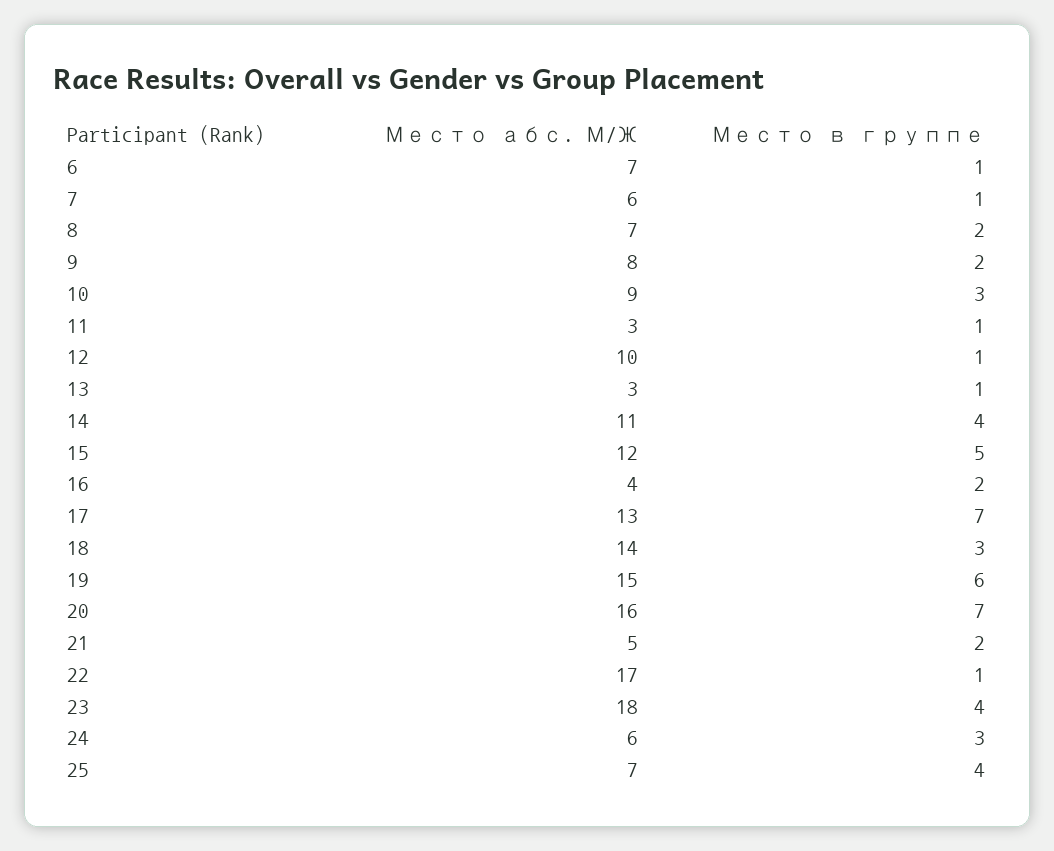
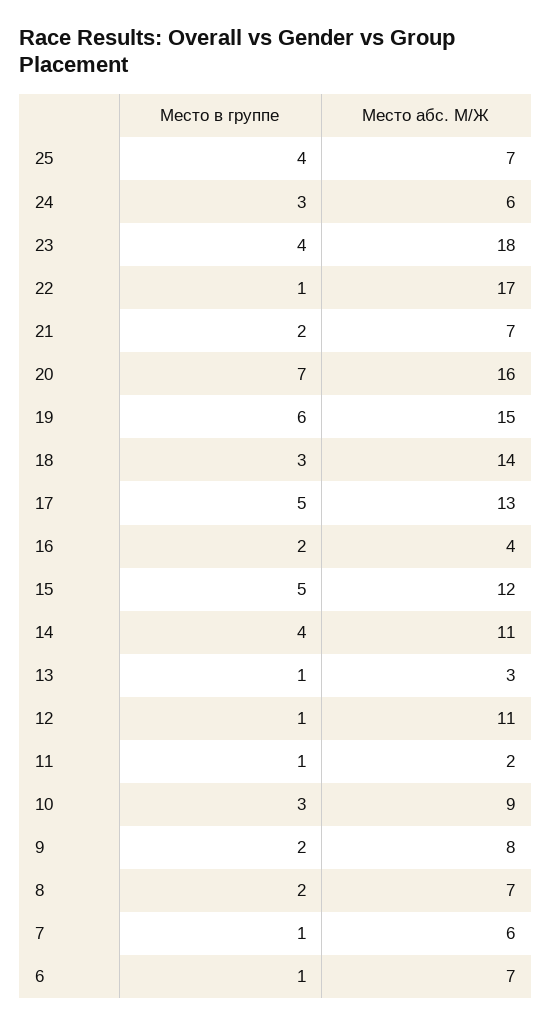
  {
    "Место абс. М/Ж": {
      "6": 7,
      "7": 6,
      "8": 7,
      "9": 8,
      "10": 9,
-     "11": 3,
+     "11": 2,
-     "12": 10,
+     "12": 11,
      "13": 3,
      "14": 11,
      "15": 12,
      "16": 4,
      "17": 13,
      "18": 14,
      "19": 15,
      "20": 16,
-     "21": 5,
+     "21": 7,
      "22": 17,
      "23": 18,
      "24": 6,
      "25": 7
    },
    "Место в группе": {
      "6": 1,
      "7": 1,
      "8": 2,
      "9": 2,
      "10": 3,
      "11": 1,
      "12": 1,
      "13": 1,
      "14": 4,
      "15": 5,
      "16": 2,
-     "17": 7,
+     "17": 5,
      "18": 3,
      "19": 6,
      "20": 7,
      "21": 2,
      "22": 1,
      "23": 4,
      "24": 3,
      "25": 4
    }
  }

